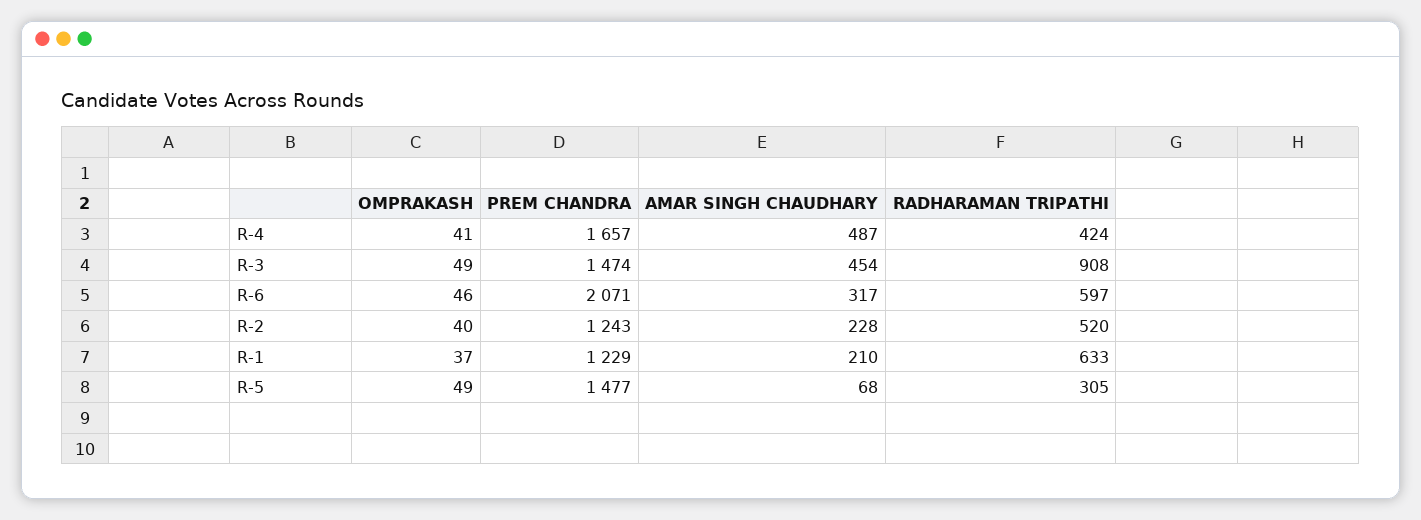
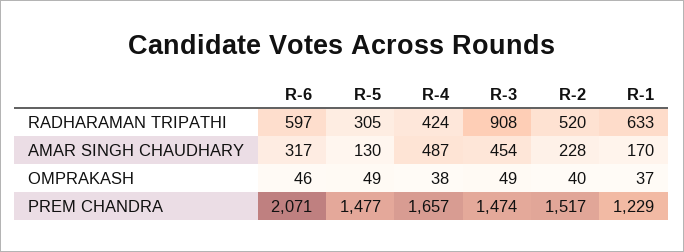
  {
    "OMPRAKASH": {
-     "R-4": 41,
+     "R-4": 38,
      "R-3": 49,
      "R-6": 46,
      "R-2": 40,
      "R-1": 37,
      "R-5": 49
    },
    "PREM CHANDRA": {
      "R-4": 1657,
      "R-3": 1474,
      "R-6": 2071,
-     "R-2": 1243,
+     "R-2": 1517,
      "R-1": 1229,
      "R-5": 1477
    },
    "AMAR SINGH CHAUDHARY": {
      "R-4": 487,
      "R-3": 454,
      "R-6": 317,
      "R-2": 228,
-     "R-1": 210,
+     "R-1": 170,
-     "R-5": 68
+     "R-5": 130
    },
    "RADHARAMAN TRIPATHI": {
      "R-4": 424,
      "R-3": 908,
      "R-6": 597,
      "R-2": 520,
      "R-1": 633,
      "R-5": 305
    }
  }

